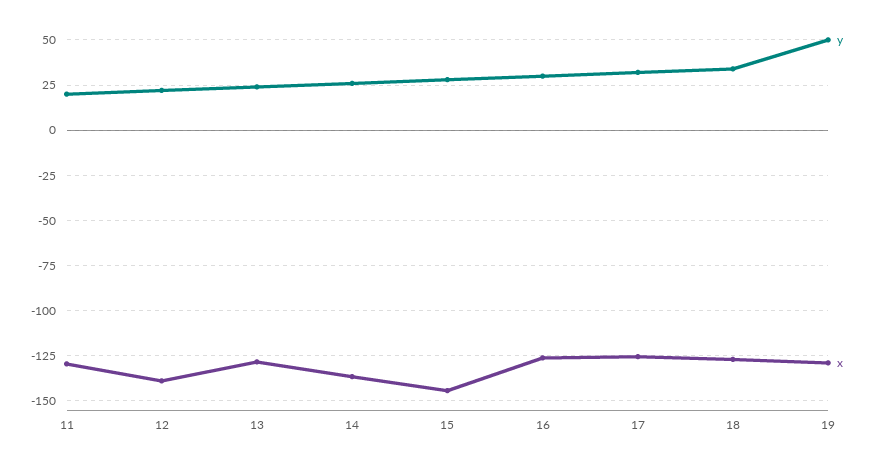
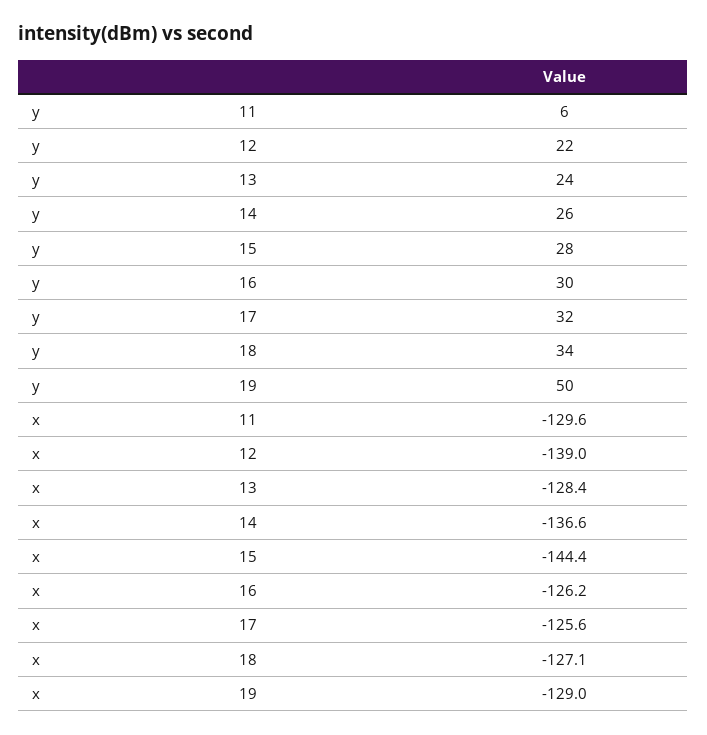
  {
    "y": {
-     "11": 20,
+     "11": 6,
      "12": 22,
      "13": 24,
      "14": 26,
      "15": 28,
      "16": 30,
      "17": 32,
      "18": 34,
      "19": 50
    },
    "x": {
      "11": -129.6,
      "12": -139,
      "13": -128.4,
      "14": -136.6,
      "15": -144.4,
      "16": -126.2,
      "17": -125.6,
      "18": -127.1,
      "19": -129
    }
  }

